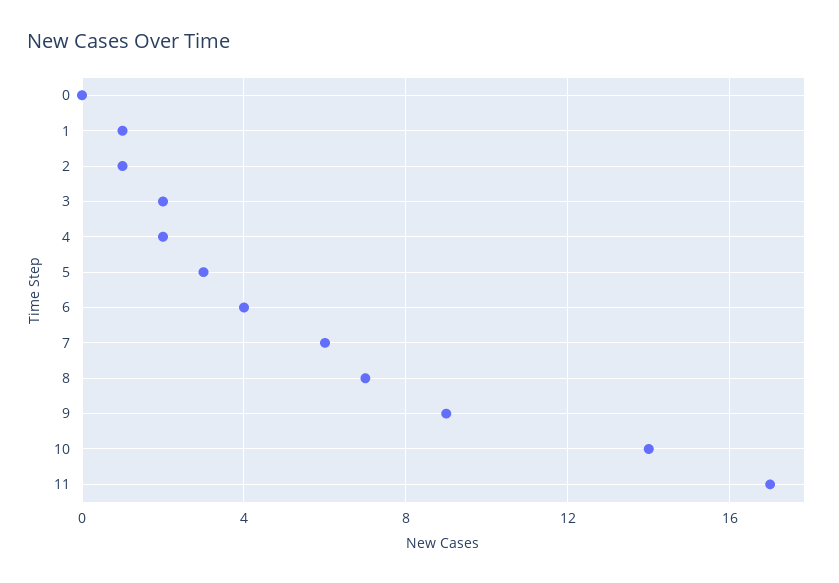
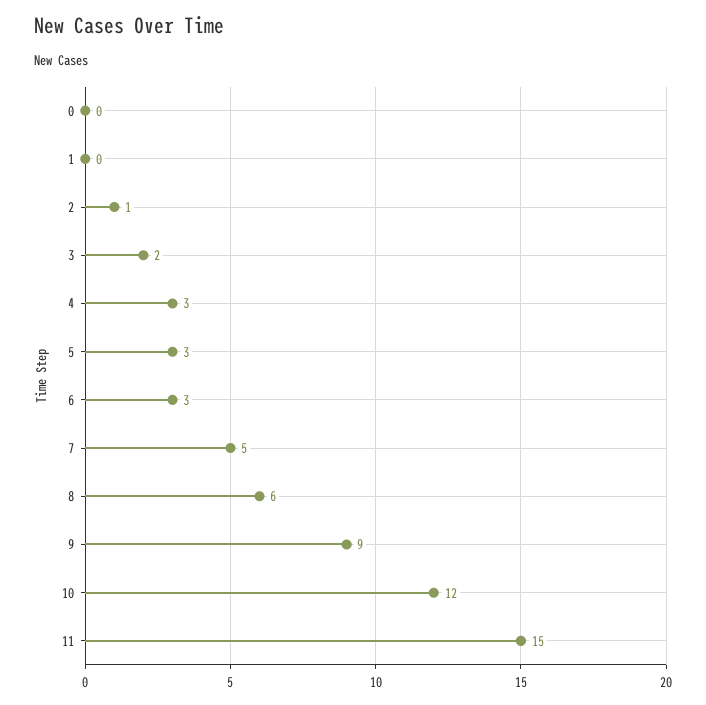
  {
    "0": 0,
-   "1": 1,
+   "1": 0,
    "2": 1,
    "3": 2,
-   "4": 2,
+   "4": 3,
    "5": 3,
-   "6": 4,
+   "6": 3,
-   "7": 6,
+   "7": 5,
-   "8": 7,
+   "8": 6,
    "9": 9,
-   "10": 14,
+   "10": 12,
-   "11": 17
+   "11": 15
  }

